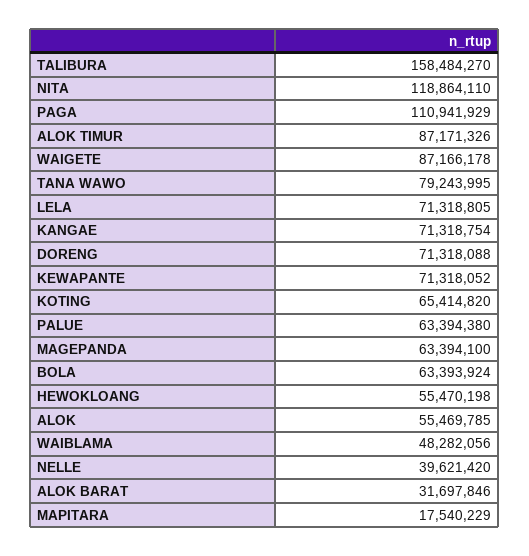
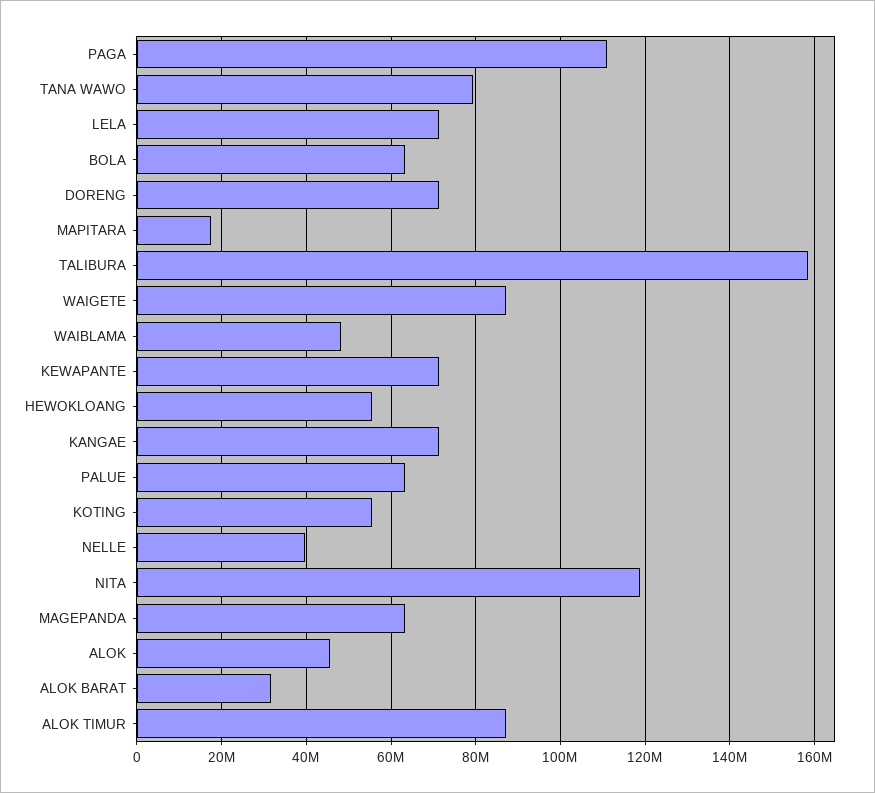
  {
    "TALIBURA": 158484270,
    "NITA": 118864110,
    "PAGA": 110941929,
    "ALOK TIMUR": 87171326,
    "WAIGETE": 87166178,
    "TANA WAWO": 79243995,
    "LELA": 71318805,
    "KANGAE": 71318754,
    "DORENG": 71318088,
    "KEWAPANTE": 71318052,
-   "KOTING": 65414820,
+   "KOTING": 56000000,
    "PALUE": 63394380,
    "MAGEPANDA": 63394100,
    "BOLA": 63393924,
    "HEWOKLOANG": 55470198,
-   "ALOK": 55469785,
+   "ALOK": 46000000,
    "WAIBLAMA": 48282056,
    "NELLE": 39621420,
    "ALOK BARAT": 31697846,
    "MAPITARA": 17540229
  }

